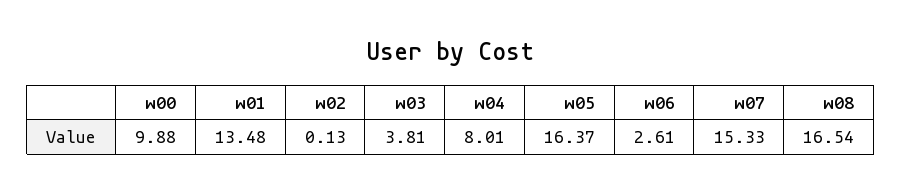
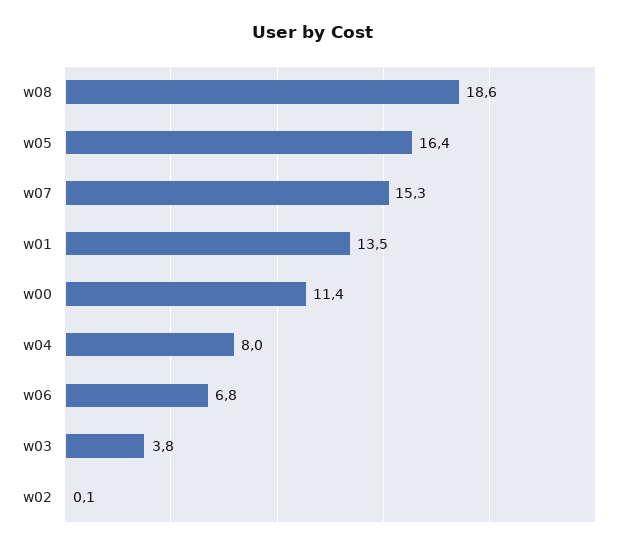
  {
-   "w00": 9.88,
+   "w00": 11.4,
    "w01": 13.48,
    "w02": 0.13,
    "w03": 3.81,
    "w04": 8.01,
    "w05": 16.37,
-   "w06": 2.61,
+   "w06": 6.8,
    "w07": 15.33,
-   "w08": 16.54
+   "w08": 18.6
  }

